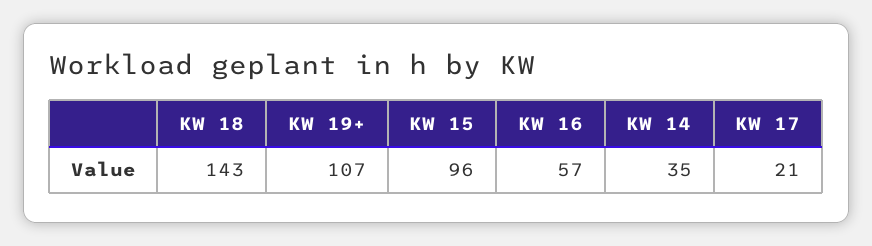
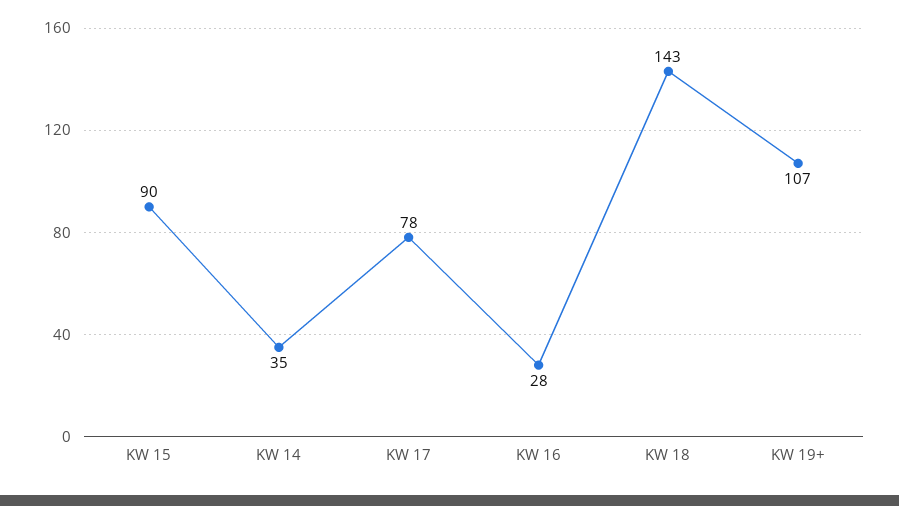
  {
    "KW 18": 143,
    "KW 19+": 107,
-   "KW 15": 96,
+   "KW 15": 90,
-   "KW 16": 57,
+   "KW 16": 28,
    "KW 14": 35,
-   "KW 17": 21
+   "KW 17": 78
  }

